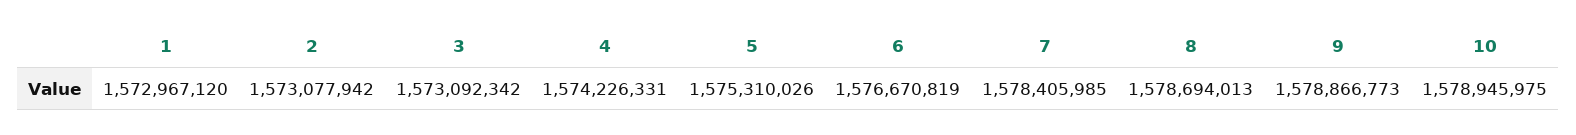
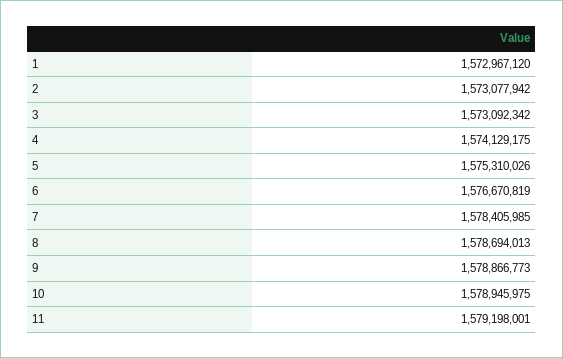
  {
    "1": 1572967120,
    "2": 1573077942,
    "3": 1573092342,
-   "4": 1574226331,
+   "4": 1574129175,
    "5": 1575310026,
    "6": 1576670819,
    "7": 1578405985,
    "8": 1578694013,
    "9": 1578866773,
-   "10": 1578945975
+   "10": 1578945975,
+   "11": 1579198001
  }

